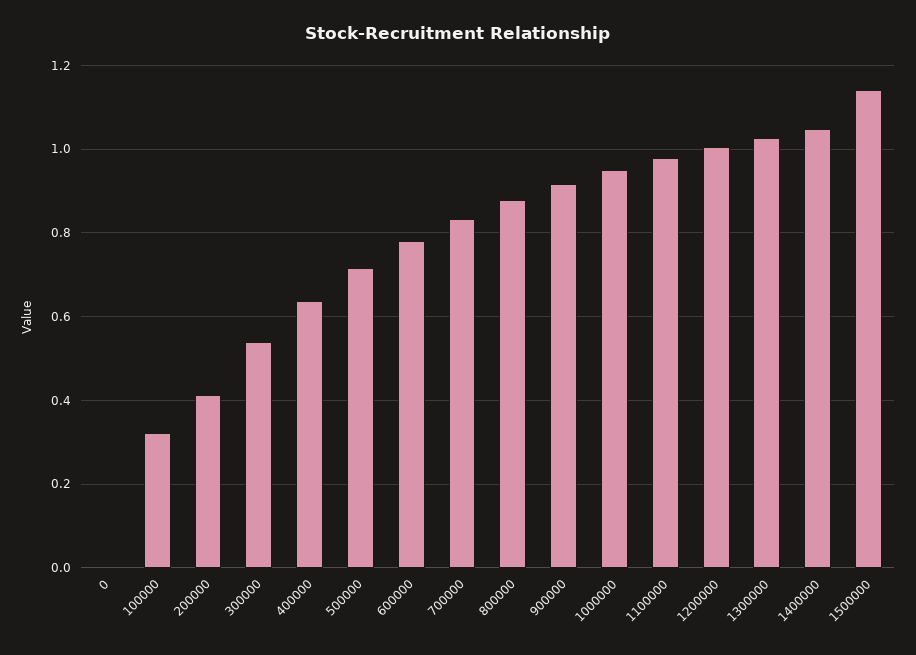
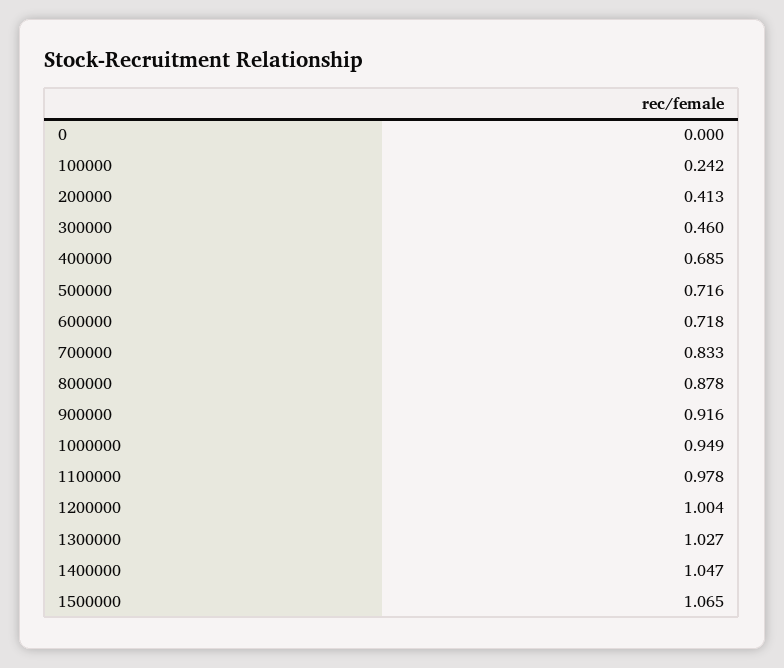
  {
    "0": 0,
-   "100000": 0.32,
+   "100000": 0.242,
    "200000": 0.413,
-   "300000": 0.54,
+   "300000": 0.46,
-   "400000": 0.64,
+   "400000": 0.685,
    "500000": 0.716,
-   "600000": 0.78,
+   "600000": 0.718,
    "700000": 0.833,
    "800000": 0.878,
    "900000": 0.916,
    "1000000": 0.949,
    "1100000": 0.978,
    "1200000": 1.004,
    "1300000": 1.027,
    "1400000": 1.047,
-   "1500000": 1.14
+   "1500000": 1.065
  }

